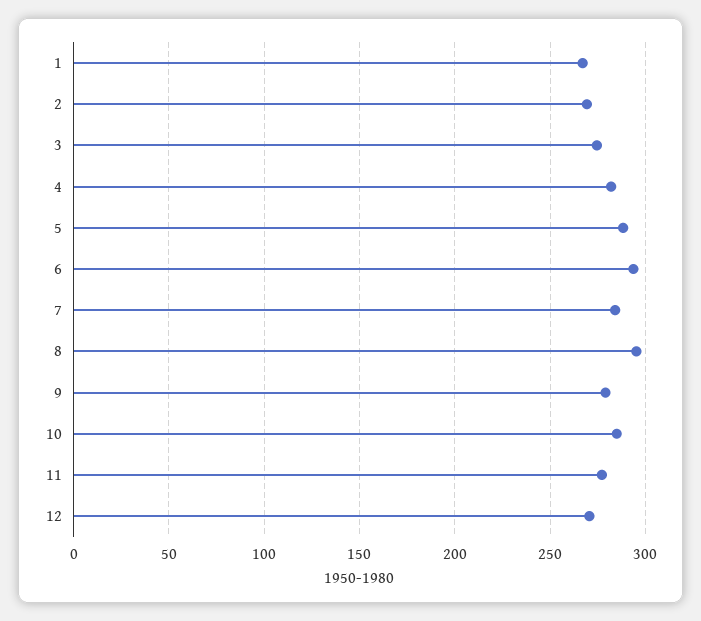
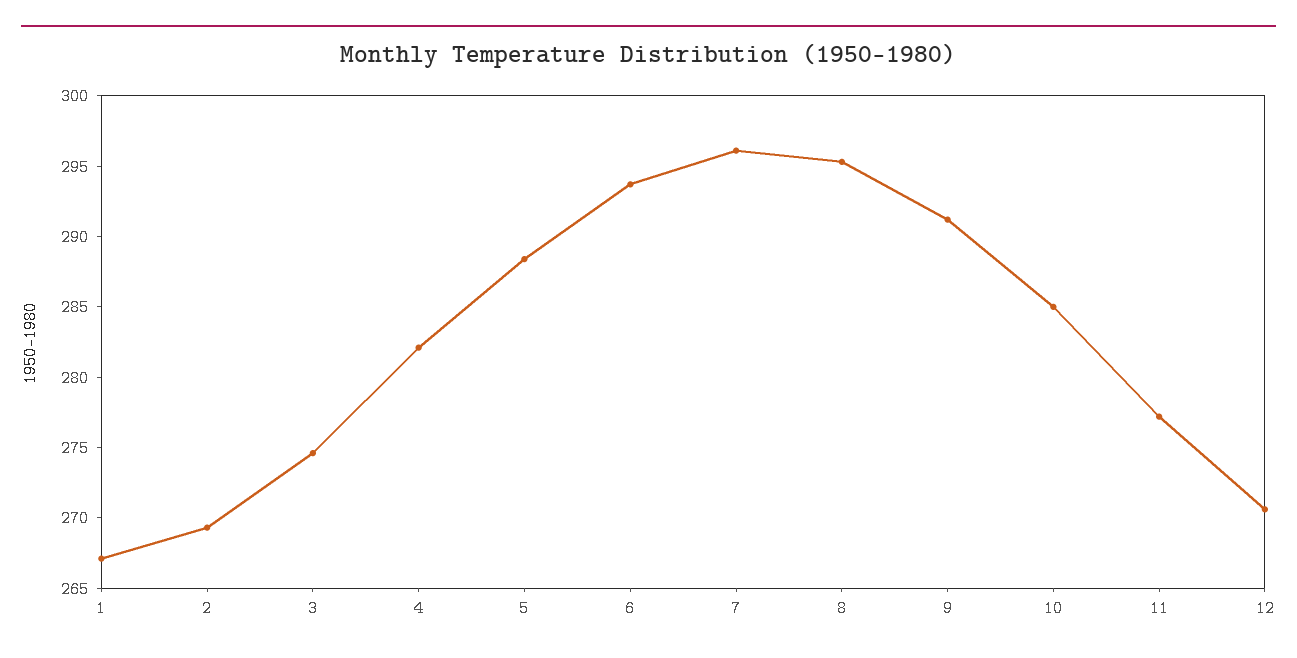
  {
    "1": 267,
    "2": 269,
    "3": 275,
    "4": 282,
    "5": 288,
    "6": 294,
-   "7": 285,
+   "7": 296,
    "8": 295,
-   "9": 280,
+   "9": 291,
    "10": 285,
    "11": 277,
    "12": 271
  }

